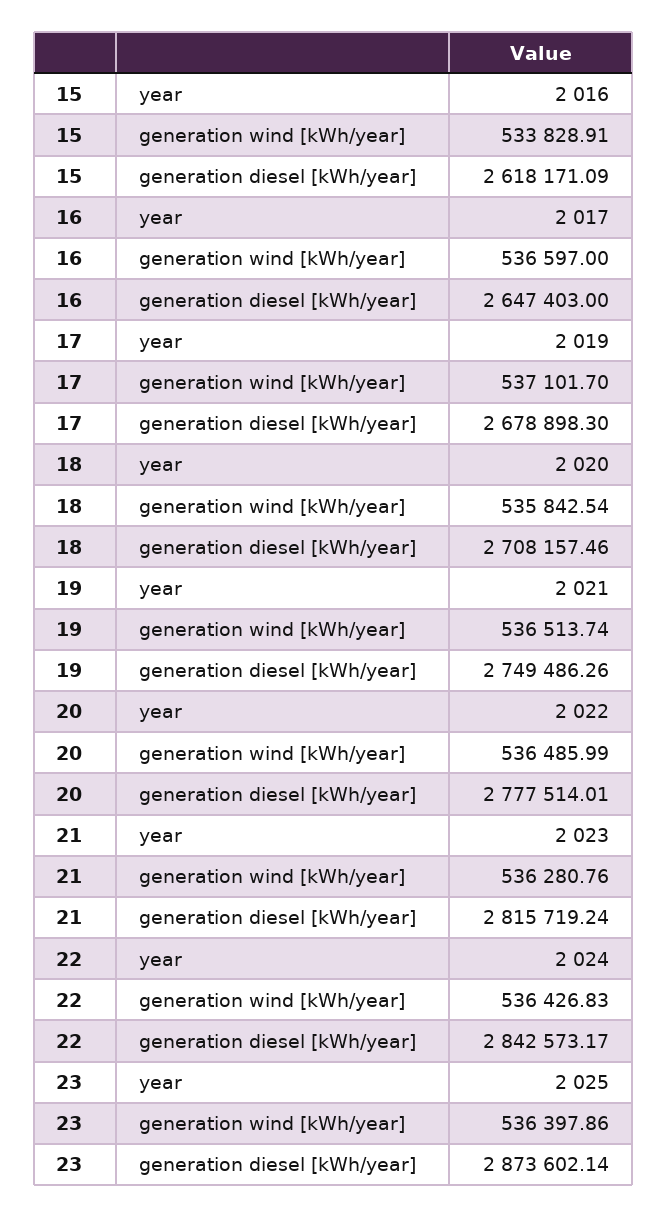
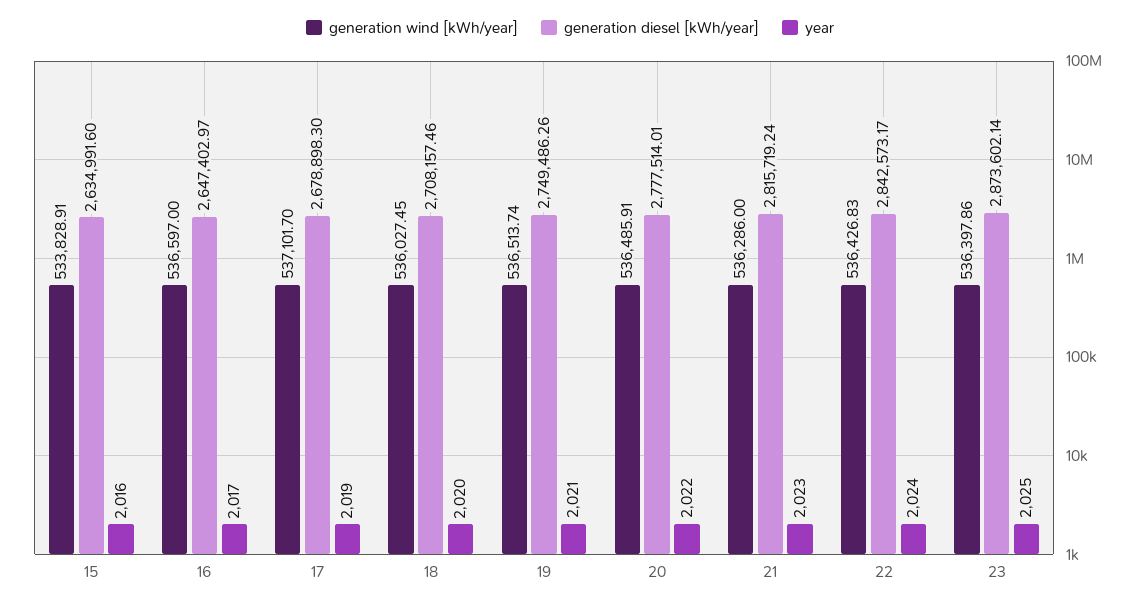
  {
    "year": {
      "15": 2016,
      "16": 2017,
      "17": 2019,
      "18": 2020,
      "19": 2021,
      "20": 2022,
      "21": 2023,
      "22": 2024,
      "23": 2025
    },
    "generation wind [kWh/year]": {
      "15": 533828.91,
      "16": 536597,
      "17": 537101.7,
-     "18": 535842.54,
+     "18": 536027.45,
      "19": 536513.74,
-     "20": 536485.99,
+     "20": 536485.91,
-     "21": 536280.76,
+     "21": 536286,
      "22": 536426.83,
      "23": 536397.86
    },
    "generation diesel [kWh/year]": {
-     "15": 2618171.09,
+     "15": 2634991.6,
-     "16": 2647403,
+     "16": 2647402.97,
      "17": 2678898.3,
      "18": 2708157.46,
      "19": 2749486.26,
      "20": 2777514.01,
      "21": 2815719.24,
      "22": 2842573.17,
      "23": 2873602.14
    }
  }

